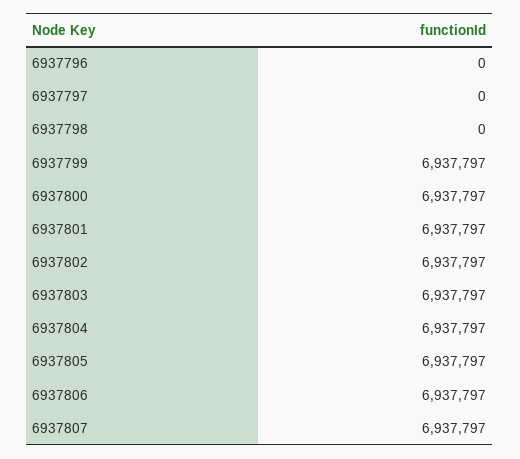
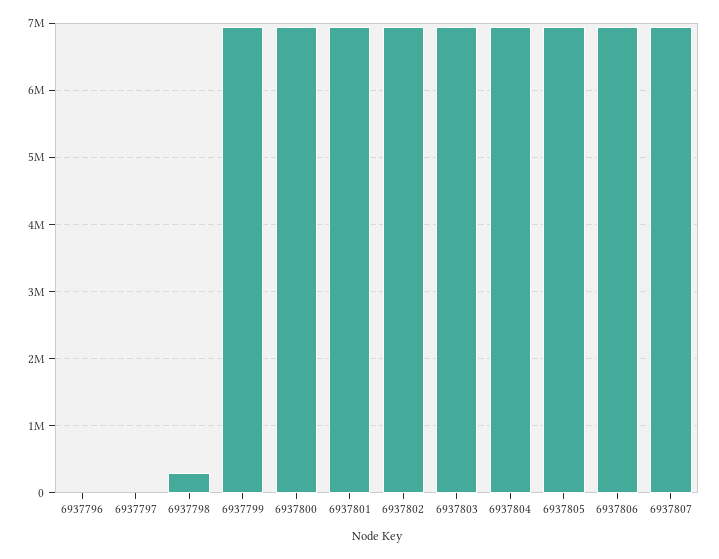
  {
    "6937796": 0,
    "6937797": 0,
-   "6937798": 0,
+   "6937798": 300000,
    "6937799": 6937797,
    "6937800": 6937797,
    "6937801": 6937797,
    "6937802": 6937797,
    "6937803": 6937797,
    "6937804": 6937797,
    "6937805": 6937797,
    "6937806": 6937797,
    "6937807": 6937797
  }

